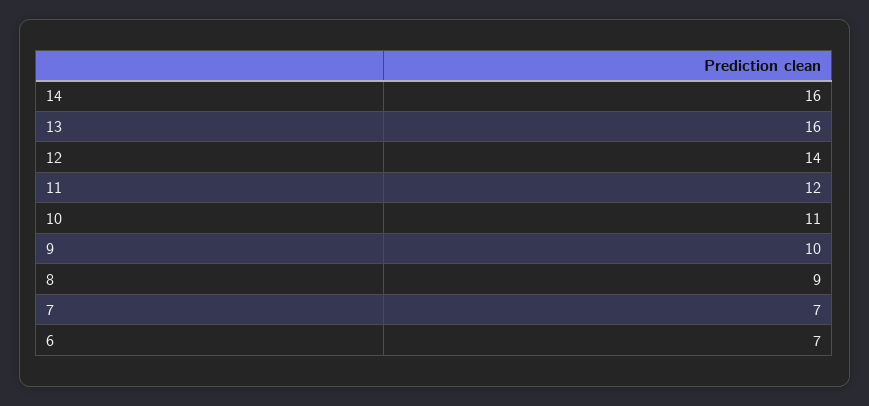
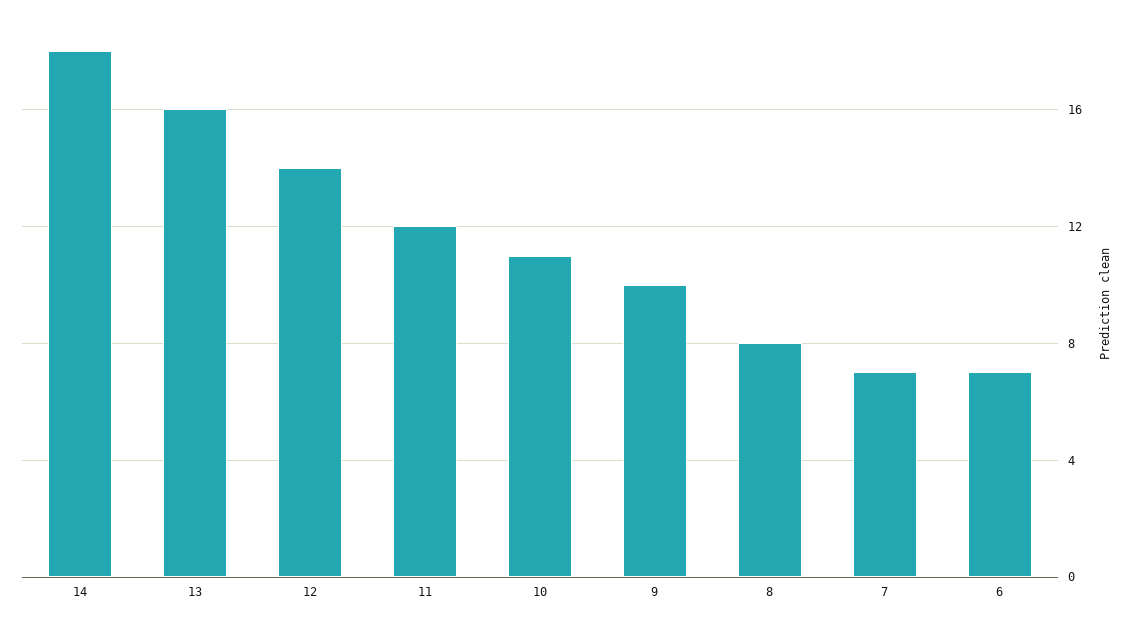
  {
-   "14": 16,
+   "14": 18,
    "13": 16,
    "12": 14,
    "11": 12,
    "10": 11,
    "9": 10,
-   "8": 9,
+   "8": 8,
    "7": 7,
    "6": 7
  }

